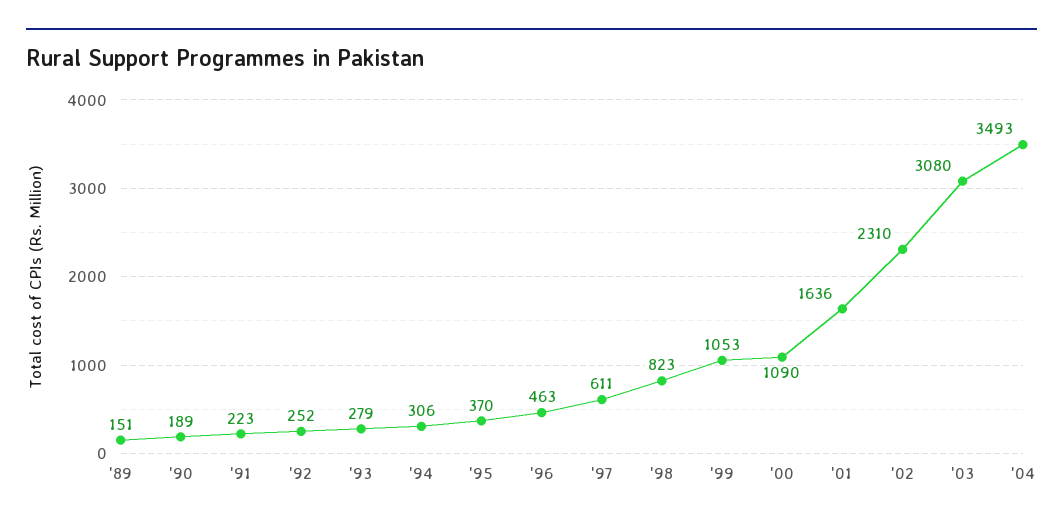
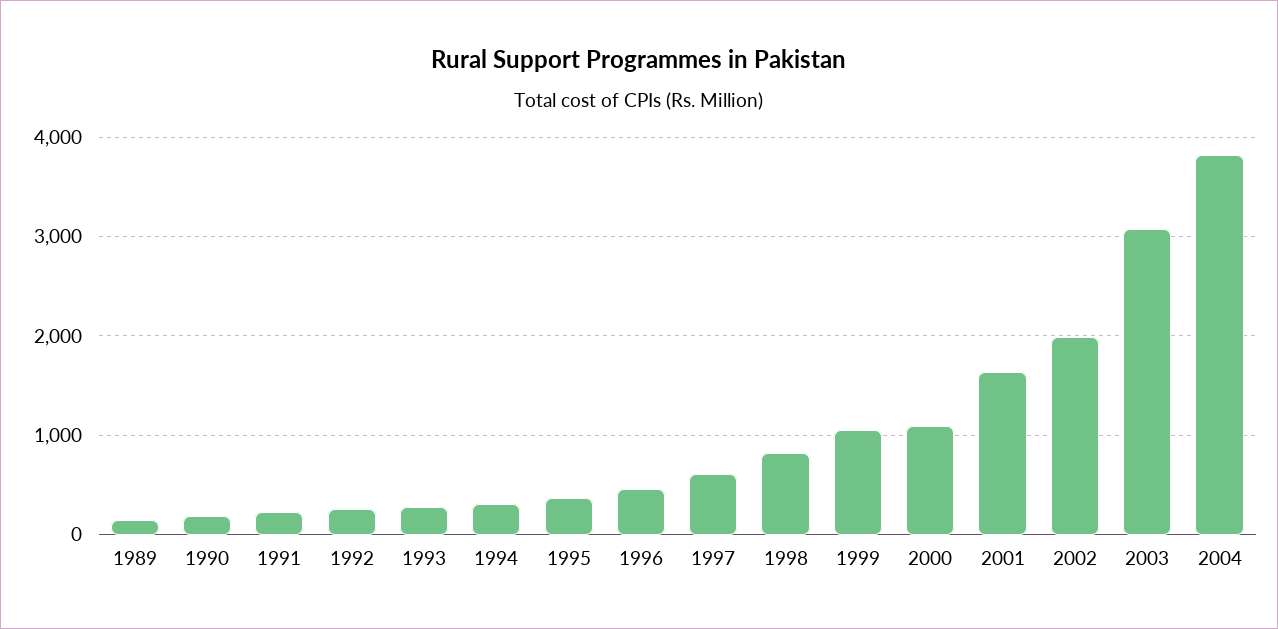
  {
    "'89": 151,
    "'90": 189,
    "'91": 223,
    "'92": 252,
    "'93": 279,
    "'94": 306,
    "'95": 370,
    "'96": 463,
    "'97": 611,
    "'98": 823,
    "'99": 1053,
    "'00": 1090,
    "'01": 1636,
-   "'02": 2310,
+   "'02": 2000,
    "'03": 3080,
-   "'04": 3493
+   "'04": 3800
  }

